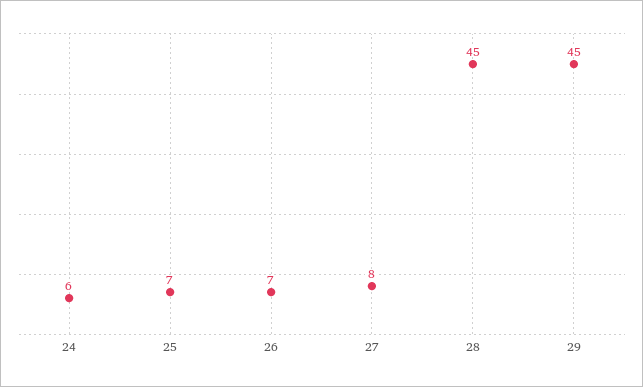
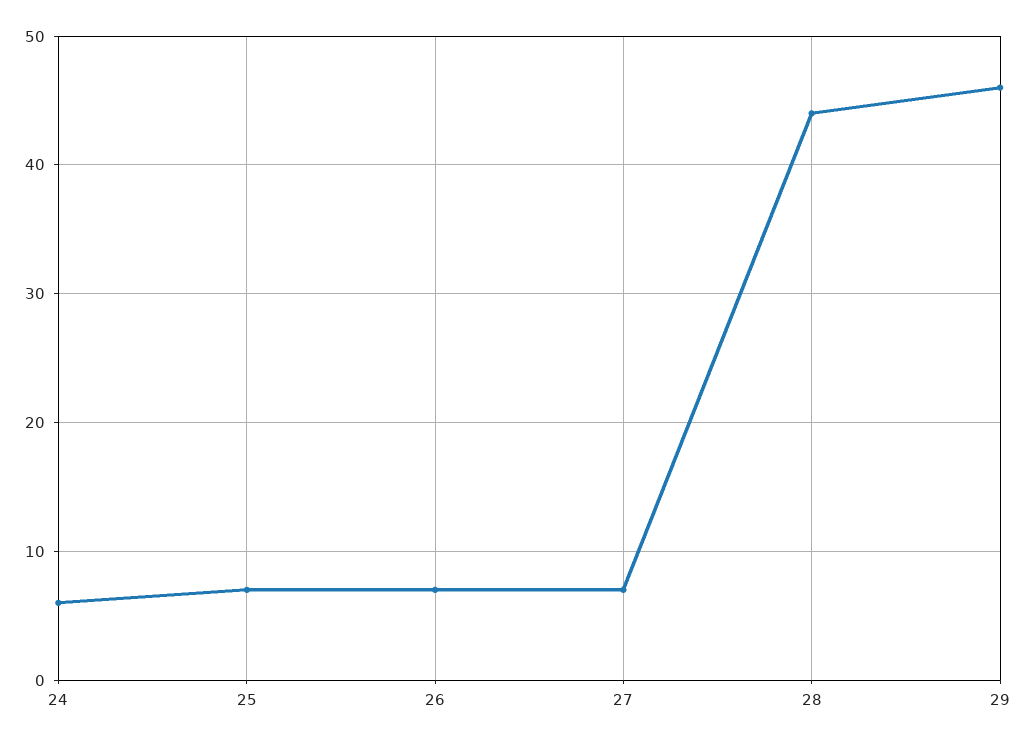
  {
    "24": 6,
    "25": 7,
    "26": 7,
-   "27": 8,
+   "27": 7,
-   "28": 45,
+   "28": 44,
-   "29": 45
+   "29": 46
  }

